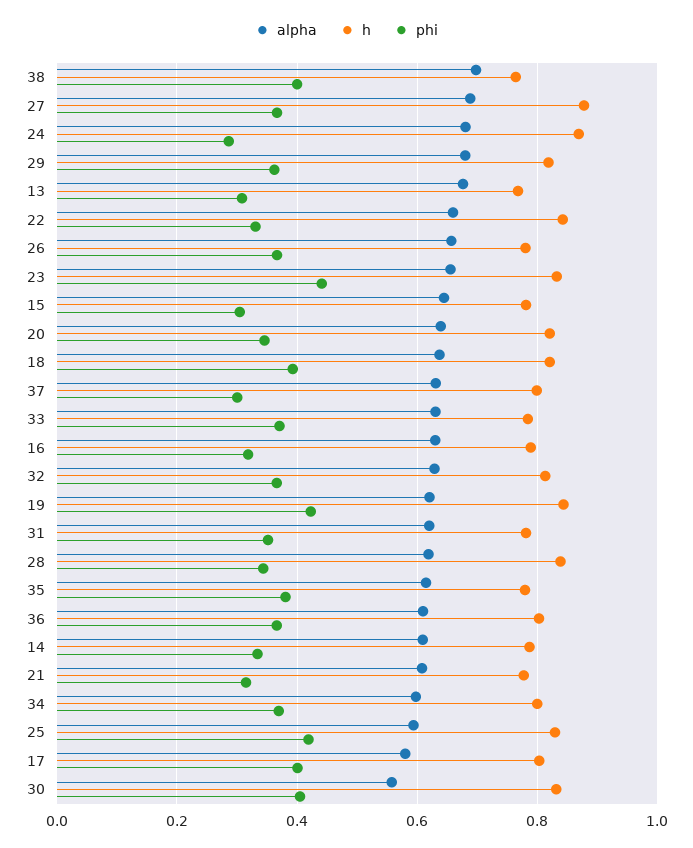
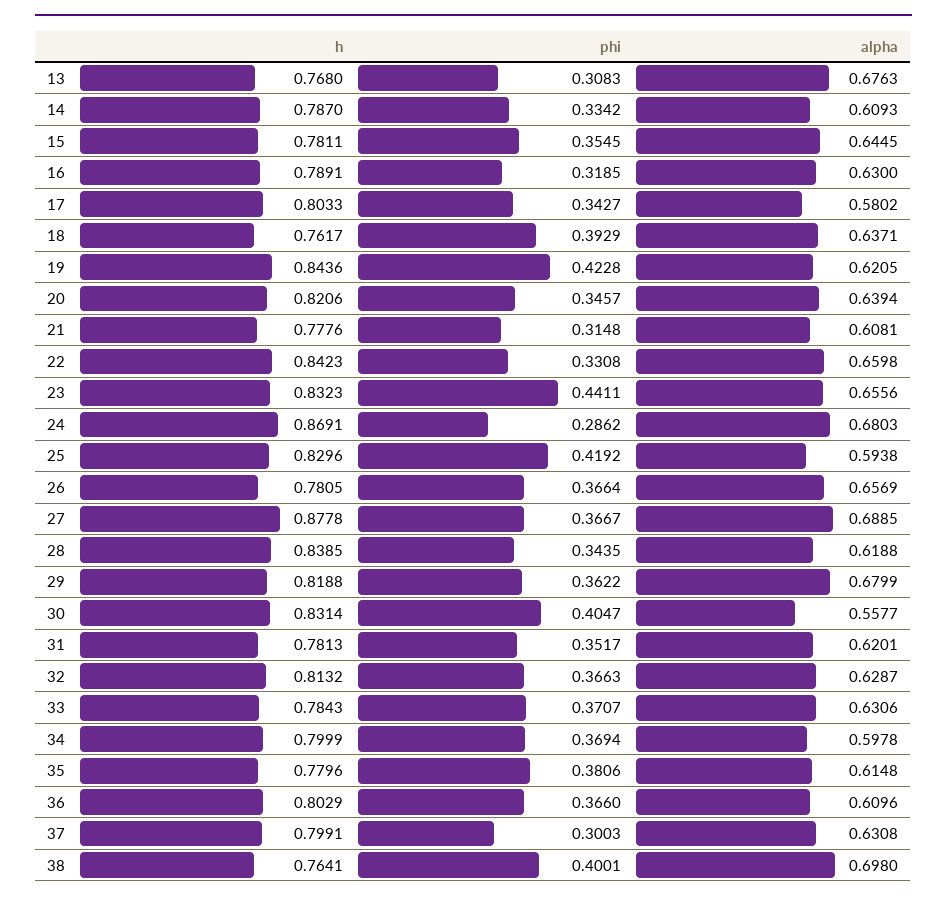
  {
    "alpha": {
      "38": 0.698,
      "27": 0.6885,
      "24": 0.6803,
      "29": 0.6799,
      "13": 0.6763,
      "22": 0.6598,
      "26": 0.6569,
      "23": 0.6556,
      "15": 0.6445,
      "20": 0.6394,
      "18": 0.6371,
      "37": 0.6308,
      "33": 0.6306,
      "16": 0.63,
      "32": 0.6287,
      "19": 0.6205,
      "31": 0.6201,
      "28": 0.6188,
      "35": 0.6148,
      "36": 0.6096,
      "14": 0.6093,
      "21": 0.6081,
      "34": 0.5978,
      "25": 0.5938,
      "17": 0.5802,
      "30": 0.5577
    },
    "h": {
      "38": 0.7641,
      "27": 0.8778,
      "24": 0.8691,
      "29": 0.8188,
      "13": 0.768,
      "22": 0.8423,
      "26": 0.7805,
      "23": 0.8323,
      "15": 0.7811,
      "20": 0.8206,
-     "18": 0.82,
+     "18": 0.7617,
      "37": 0.7991,
      "33": 0.7843,
      "16": 0.7891,
      "32": 0.8132,
      "19": 0.8436,
      "31": 0.7813,
      "28": 0.8385,
      "35": 0.7796,
      "36": 0.8029,
      "14": 0.787,
      "21": 0.7776,
      "34": 0.7999,
      "25": 0.8296,
      "17": 0.8033,
      "30": 0.8314
    },
    "phi": {
      "38": 0.4001,
      "27": 0.3667,
      "24": 0.2862,
      "29": 0.3622,
      "13": 0.3083,
      "22": 0.3308,
      "26": 0.3664,
      "23": 0.4411,
-     "15": 0.3,
+     "15": 0.3545,
      "20": 0.3457,
      "18": 0.3929,
      "37": 0.3003,
      "33": 0.3707,
      "16": 0.3185,
      "32": 0.3663,
      "19": 0.4228,
      "31": 0.3517,
      "28": 0.3435,
      "35": 0.3806,
      "36": 0.366,
      "14": 0.3342,
      "21": 0.3148,
      "34": 0.3694,
      "25": 0.4192,
-     "17": 0.4,
+     "17": 0.3427,
      "30": 0.4047
    }
  }

